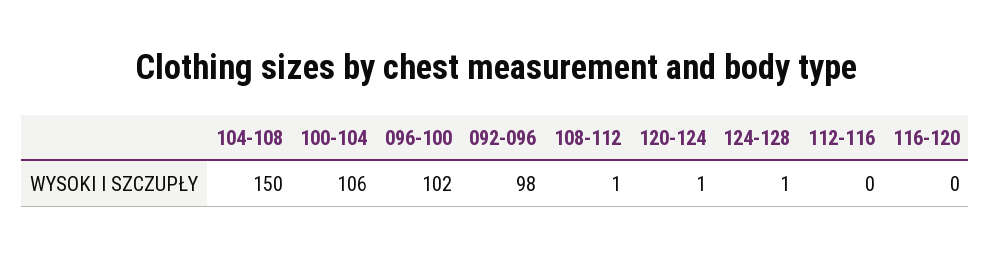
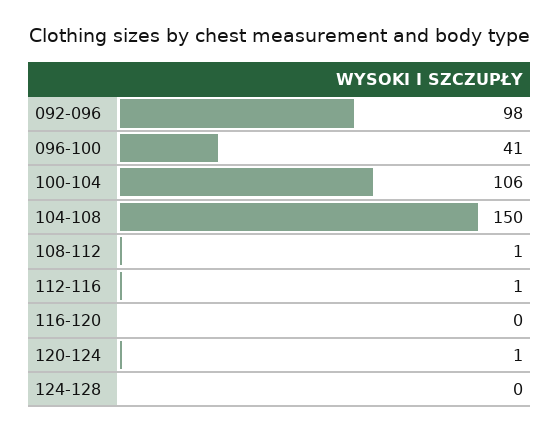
  {
    "104-108": 150,
    "100-104": 106,
-   "096-100": 102,
+   "096-100": 41,
    "092-096": 98,
    "108-112": 1,
    "120-124": 1,
-   "124-128": 1,
+   "124-128": 0,
-   "112-116": 0,
+   "112-116": 1,
    "116-120": 0
  }

